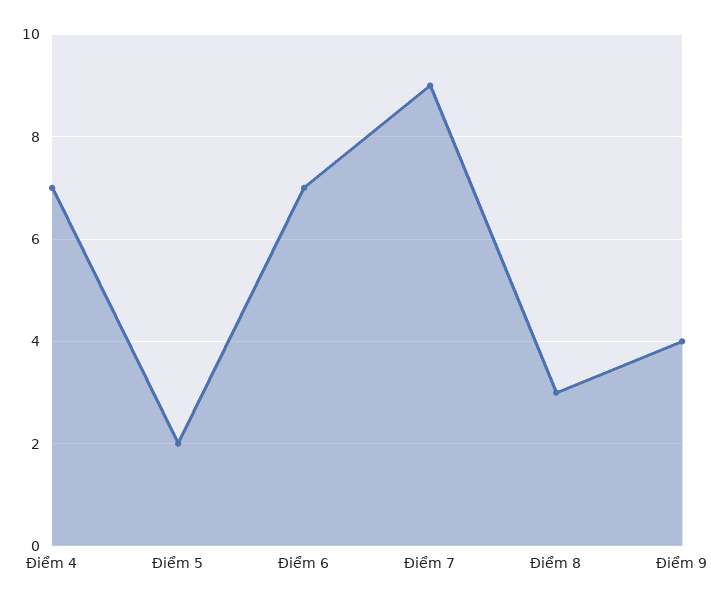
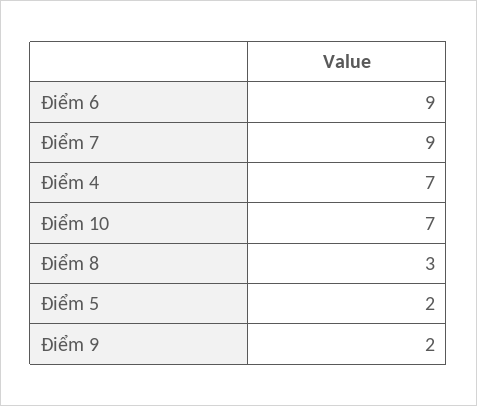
  {
    "Điểm 4": 7,
    "Điểm 5": 2,
-   "Điểm 6": 7,
+   "Điểm 6": 9,
    "Điểm 7": 9,
    "Điểm 8": 3,
-   "Điểm 9": 4
+   "Điểm 9": 2,
+   "Điểm 10": 7
  }

